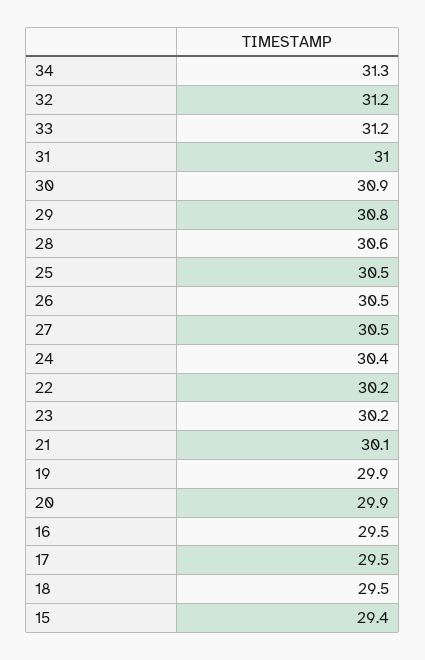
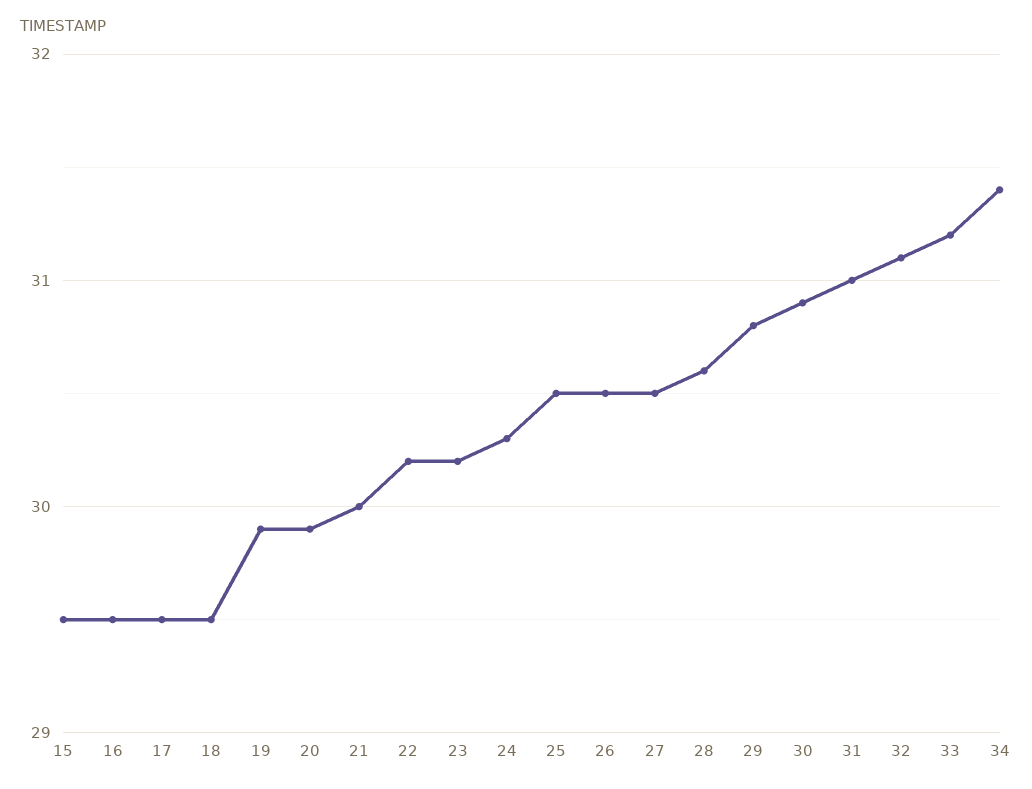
  {
-   "34": 31.3,
+   "34": 31.4,
-   "32": 31.2,
+   "32": 31.1,
    "33": 31.2,
    "31": 31,
    "30": 30.9,
    "29": 30.8,
    "28": 30.6,
    "25": 30.5,
    "26": 30.5,
    "27": 30.5,
-   "24": 30.4,
+   "24": 30.3,
    "22": 30.2,
    "23": 30.2,
-   "21": 30.1,
+   "21": 30,
    "19": 29.9,
    "20": 29.9,
    "16": 29.5,
    "17": 29.5,
    "18": 29.5,
-   "15": 29.4
+   "15": 29.5
  }

